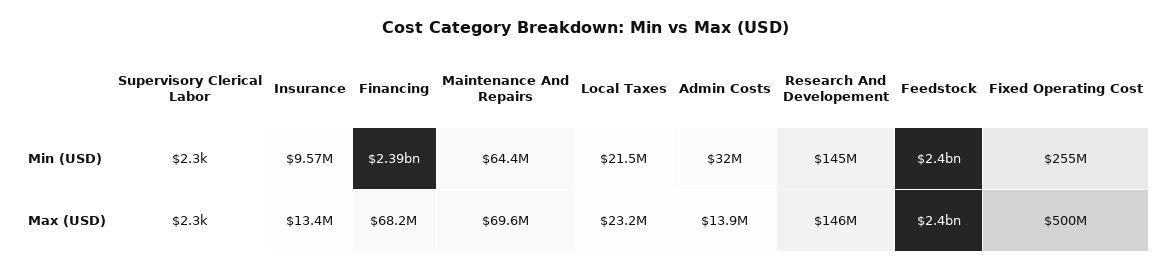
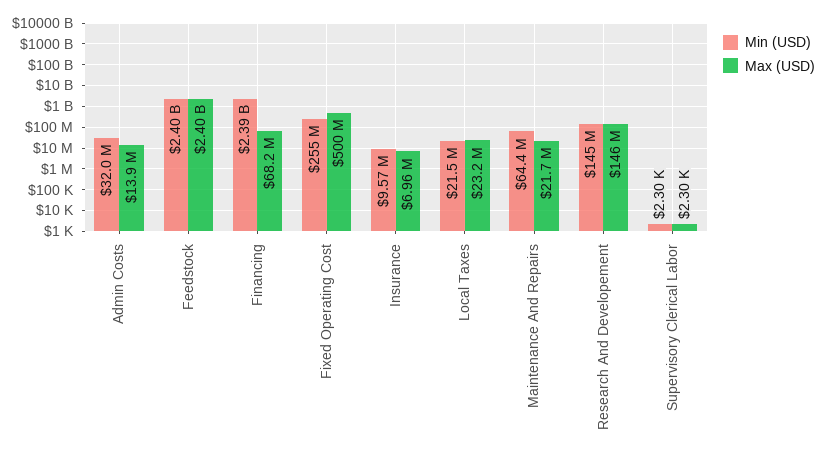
  {
    "Min (USD)": {
      "Supervisory Clerical Labor": 2300,
      "Insurance": 9570000,
      "Financing": 2390000000,
      "Maintenance And Repairs": 64400000,
      "Local Taxes": 21500000,
      "Admin Costs": 32000000,
      "Research And Developement": 145000000,
      "Feedstock": 2400000000,
      "Fixed Operating Cost": 255000000
    },
    "Max (USD)": {
      "Supervisory Clerical Labor": 2300,
-     "Insurance": 13400000,
+     "Insurance": 6960000,
      "Financing": 68200000,
-     "Maintenance And Repairs": 69600000,
+     "Maintenance And Repairs": 21700000,
      "Local Taxes": 23200000,
      "Admin Costs": 13900000,
      "Research And Developement": 146000000,
      "Feedstock": 2400000000,
      "Fixed Operating Cost": 500000000
    }
  }

